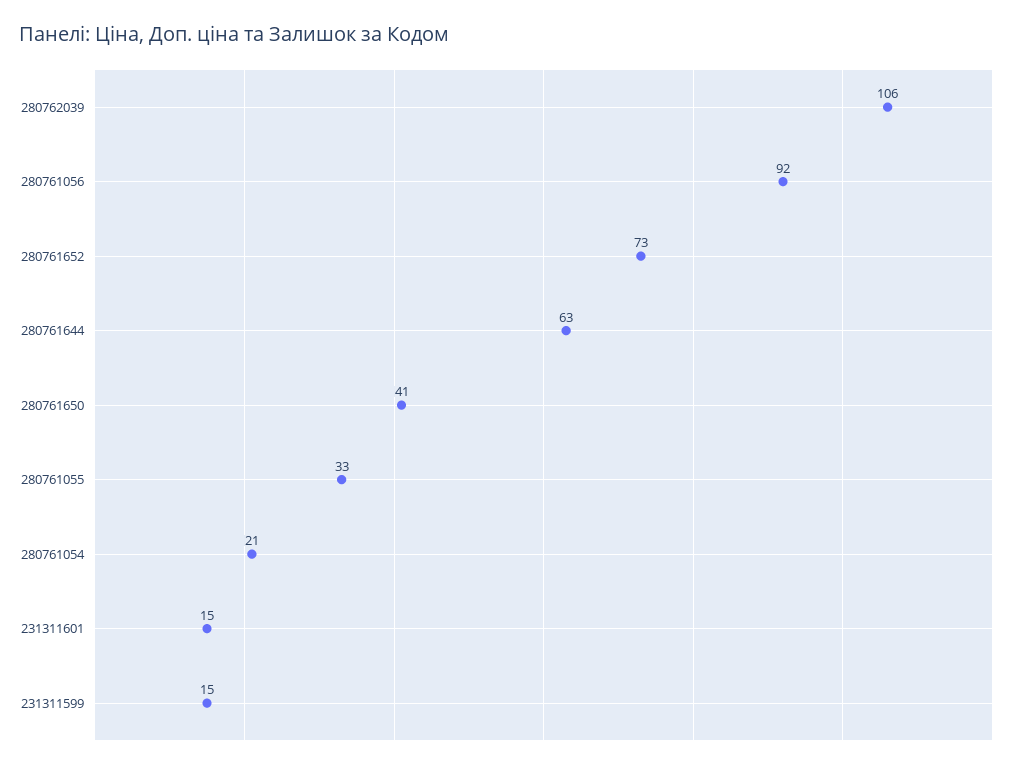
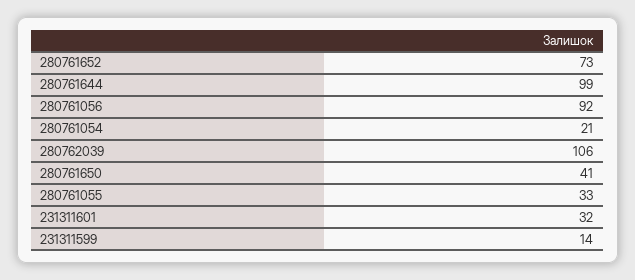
  {
    "280762039": 106,
    "280761056": 92,
    "280761652": 73,
-   "280761644": 63,
+   "280761644": 99,
    "280761650": 41,
    "280761055": 33,
    "280761054": 21,
-   "231311601": 15,
+   "231311601": 32,
-   "231311599": 15
+   "231311599": 14
  }

